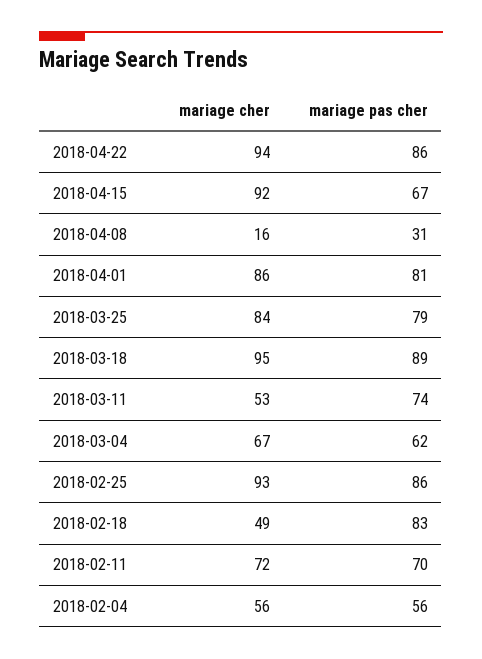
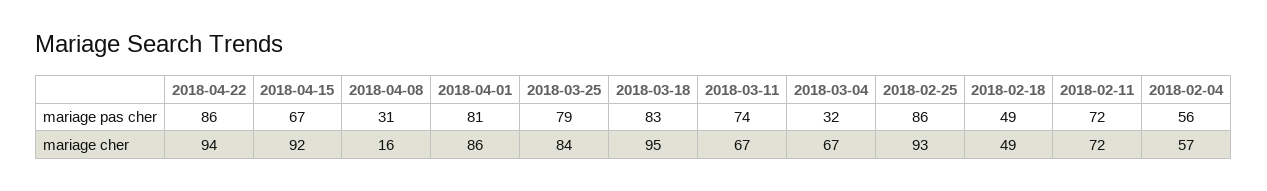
  {
    "mariage cher": {
      "2018-04-22": 94,
      "2018-04-15": 92,
      "2018-04-08": 16,
      "2018-04-01": 86,
      "2018-03-25": 84,
      "2018-03-18": 95,
-     "2018-03-11": 53,
+     "2018-03-11": 67,
      "2018-03-04": 67,
      "2018-02-25": 93,
      "2018-02-18": 49,
      "2018-02-11": 72,
-     "2018-02-04": 56
+     "2018-02-04": 57
    },
    "mariage pas cher": {
      "2018-04-22": 86,
      "2018-04-15": 67,
      "2018-04-08": 31,
      "2018-04-01": 81,
      "2018-03-25": 79,
-     "2018-03-18": 89,
+     "2018-03-18": 83,
      "2018-03-11": 74,
-     "2018-03-04": 62,
+     "2018-03-04": 32,
      "2018-02-25": 86,
-     "2018-02-18": 83,
+     "2018-02-18": 49,
-     "2018-02-11": 70,
+     "2018-02-11": 72,
      "2018-02-04": 56
    }
  }

